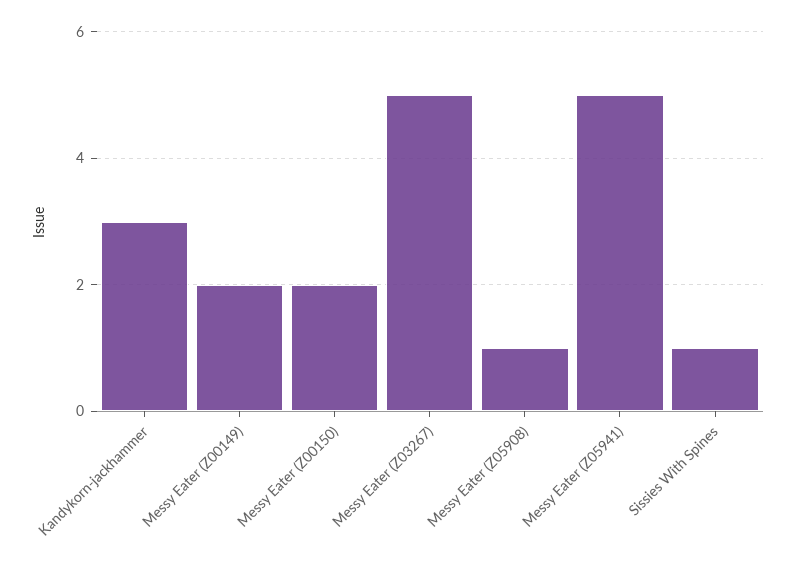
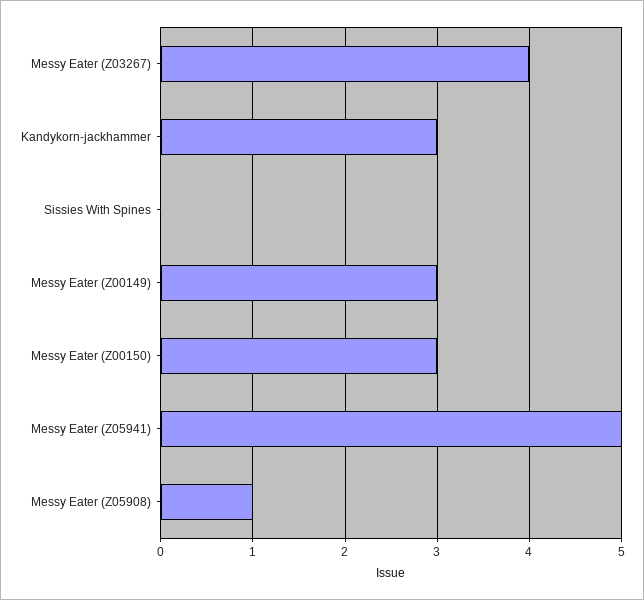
  {
    "Kandykorn-jackhammer": 3,
-   "Messy Eater (Z00149)": 2,
+   "Messy Eater (Z00149)": 3,
-   "Messy Eater (Z00150)": 2,
+   "Messy Eater (Z00150)": 3,
-   "Messy Eater (Z03267)": 5,
+   "Messy Eater (Z03267)": 4,
    "Messy Eater (Z05908)": 1,
    "Messy Eater (Z05941)": 5,
-   "Sissies With Spines": 1
+   "Sissies With Spines": 0
  }

